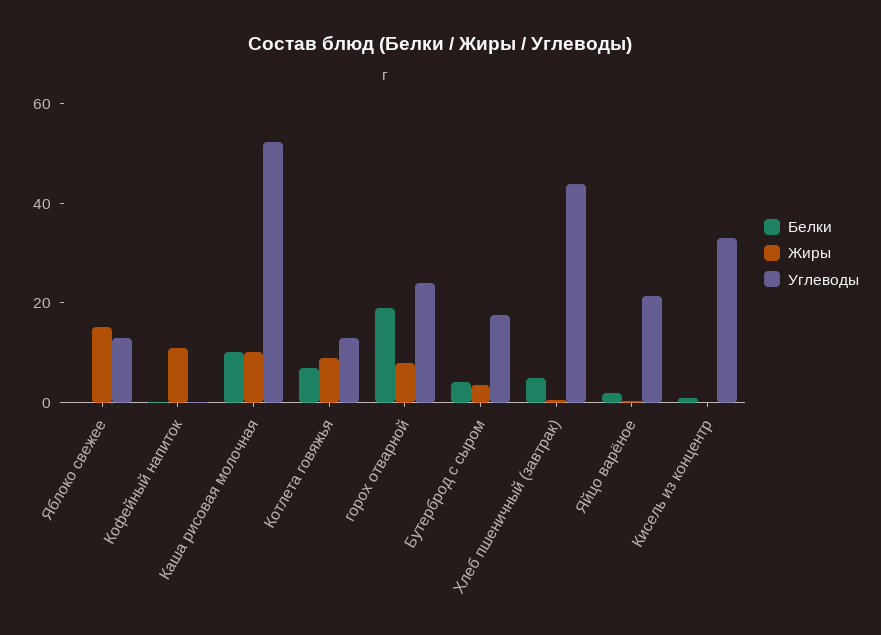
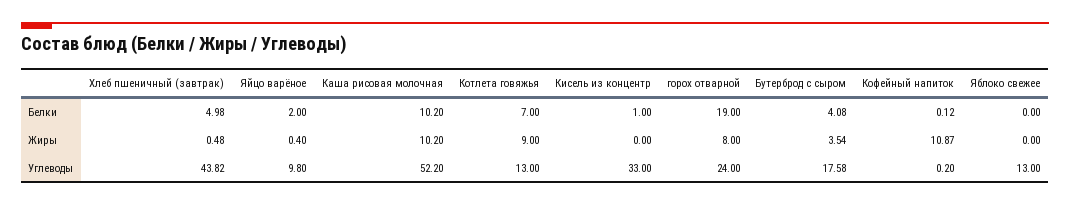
  {
    "Белки": {
      "Яблоко свежее": 0,
      "Кофейный напиток": 0.12,
      "Каша рисовая молочная": 10.2,
      "Котлета говяжья": 7,
      "горох отварной": 19,
      "Бутерброд с сыром": 4.08,
      "Хлеб пшеничный (завтрак)": 4.98,
      "Яйцо варёное": 2,
      "Кисель из концентр": 1
    },
    "Жиры": {
-     "Яблоко свежее": 15,
+     "Яблоко свежее": 0,
      "Кофейный напиток": 10.87,
      "Каша рисовая молочная": 10.2,
      "Котлета говяжья": 9,
      "горох отварной": 8,
      "Бутерброд с сыром": 3.54,
      "Хлеб пшеничный (завтрак)": 0.48,
      "Яйцо варёное": 0.4,
      "Кисель из концентр": 0
    },
    "Углеводы": {
      "Яблоко свежее": 13,
      "Кофейный напиток": 0.2,
      "Каша рисовая молочная": 52.2,
      "Котлета говяжья": 13,
      "горох отварной": 24,
      "Бутерброд с сыром": 17.58,
      "Хлеб пшеничный (завтрак)": 43.82,
-     "Яйцо варёное": 20,
+     "Яйцо варёное": 9.8,
      "Кисель из концентр": 33
    }
  }

